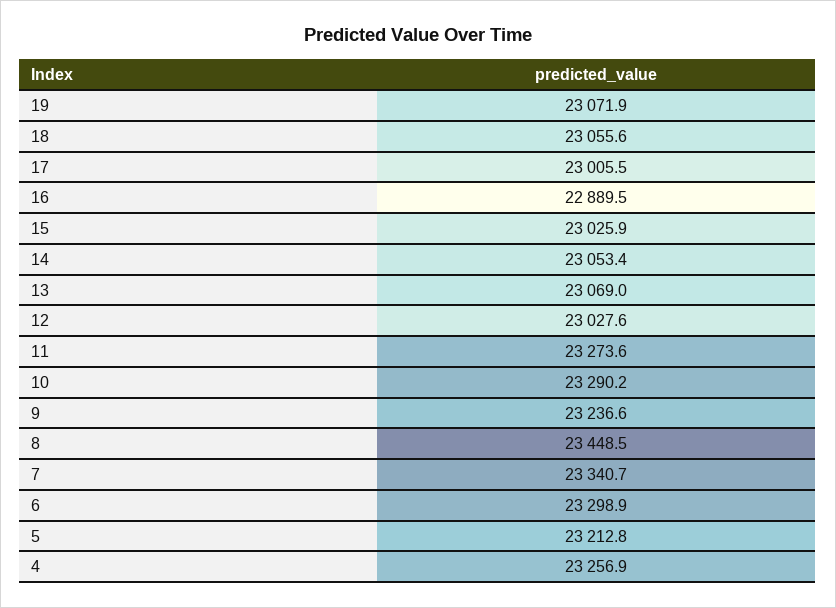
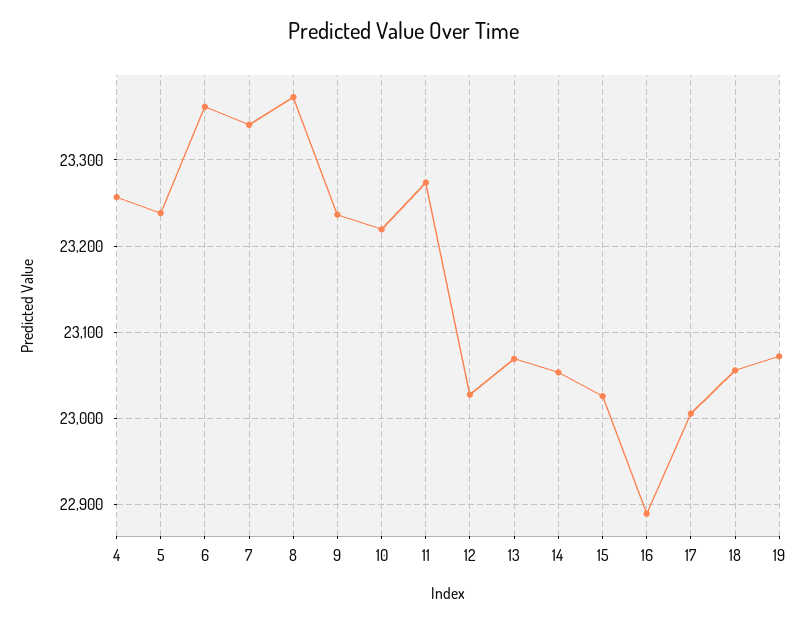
  {
    "19": 23071.9,
    "18": 23055.6,
    "17": 23005.5,
    "16": 22889.5,
    "15": 23025.9,
    "14": 23053.4,
    "13": 23069,
    "12": 23027.6,
    "11": 23273.6,
-   "10": 23290.2,
+   "10": 23220,
    "9": 23236.6,
-   "8": 23448.5,
+   "8": 23370,
    "7": 23340.7,
-   "6": 23298.9,
+   "6": 23360,
-   "5": 23212.8,
+   "5": 23240,
    "4": 23256.9
  }

